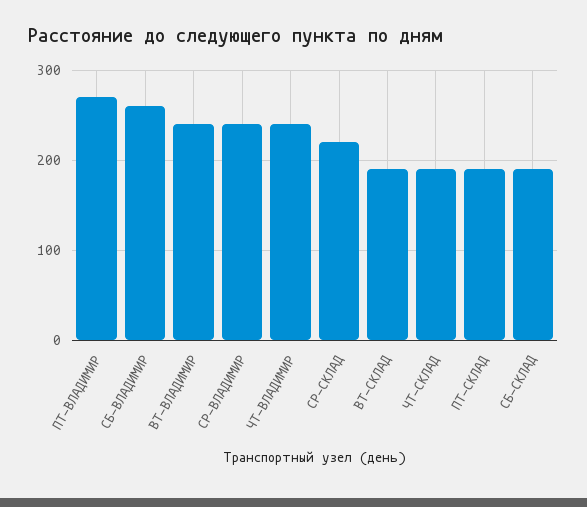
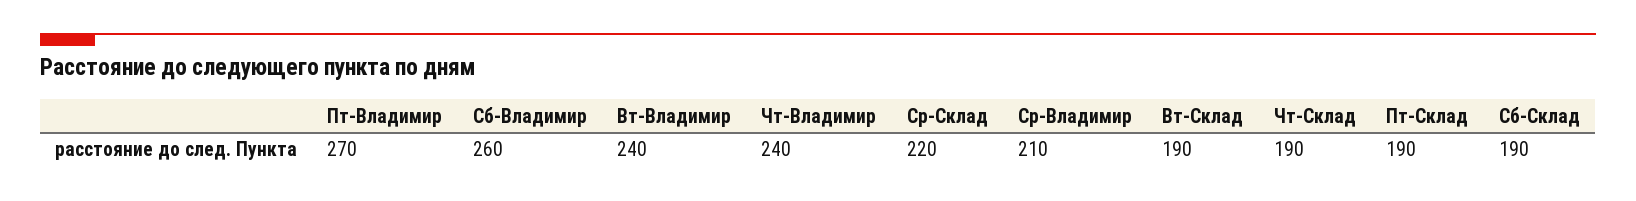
  {
    "ПТ-ВЛАДИМИР": 270,
    "СБ-ВЛАДИМИР": 260,
    "ВТ-ВЛАДИМИР": 240,
-   "СР-ВЛАДИМИР": 240,
+   "СР-ВЛАДИМИР": 210,
    "ЧТ-ВЛАДИМИР": 240,
    "СР-СКЛАД": 220,
    "ВТ-СКЛАД": 190,
    "ЧТ-СКЛАД": 190,
    "ПТ-СКЛАД": 190,
    "СБ-СКЛАД": 190
  }

